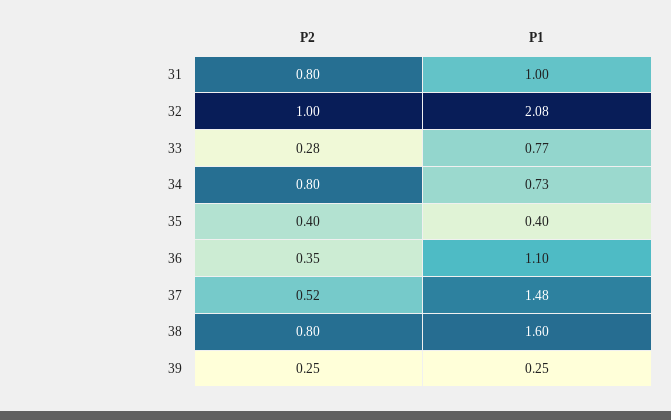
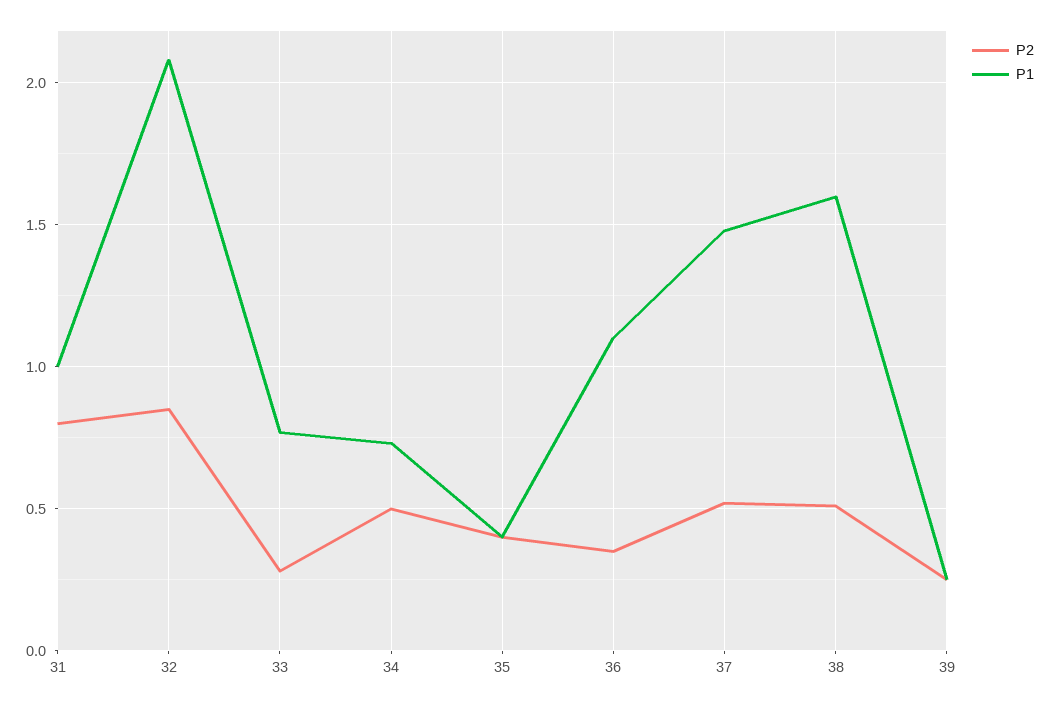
  {
    "P2": {
      "31": 0.8,
-     "32": 1,
+     "32": 0.85,
      "33": 0.28,
-     "34": 0.8,
+     "34": 0.5,
      "35": 0.4,
      "36": 0.35,
      "37": 0.52,
-     "38": 0.8,
+     "38": 0.5,
      "39": 0.25
    },
    "P1": {
      "31": 1,
      "32": 2.08,
      "33": 0.77,
      "34": 0.73,
      "35": 0.4,
      "36": 1.1,
      "37": 1.48,
      "38": 1.6,
      "39": 0.25
    }
  }

